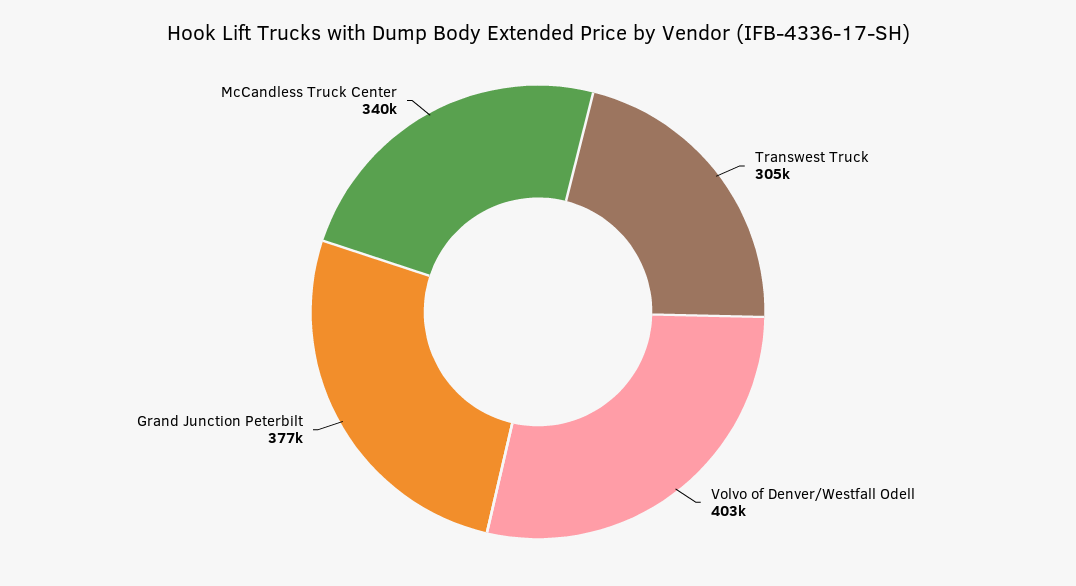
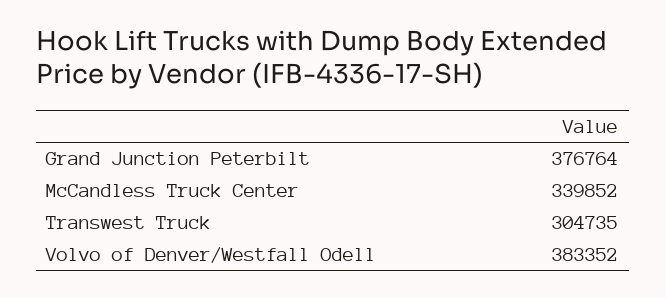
  {
    "Transwest Truck": 304735,
-   "Volvo of Denver/Westfall Odell": 403000,
+   "Volvo of Denver/Westfall Odell": 383352,
    "Grand Junction Peterbilt": 376764,
    "McCandless Truck Center": 339852
  }

